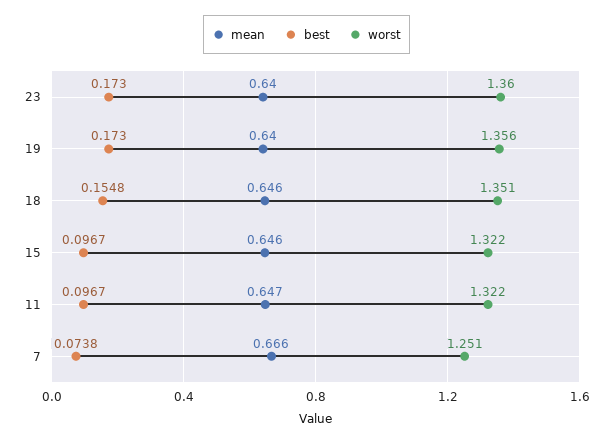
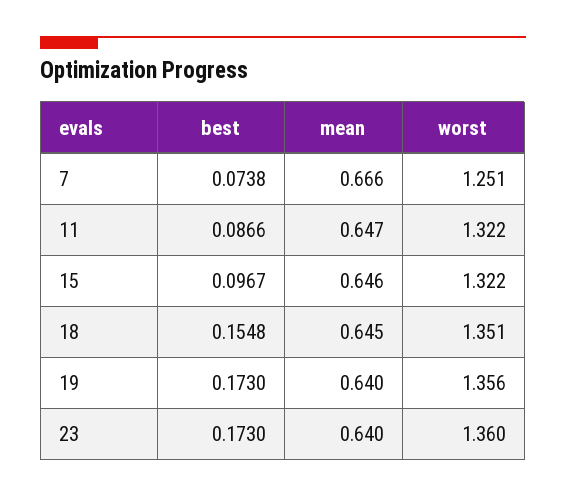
  {
    "mean": {
      "23": 0.64,
      "19": 0.64,
-     "18": 0.646,
+     "18": 0.645,
      "15": 0.646,
      "11": 0.647,
      "7": 0.666
    },
    "best": {
      "23": 0.173,
      "19": 0.173,
      "18": 0.1548,
      "15": 0.0967,
-     "11": 0.0967,
+     "11": 0.0866,
      "7": 0.0738
    },
    "worst": {
      "23": 1.36,
      "19": 1.356,
      "18": 1.351,
      "15": 1.322,
      "11": 1.322,
      "7": 1.251
    }
  }

